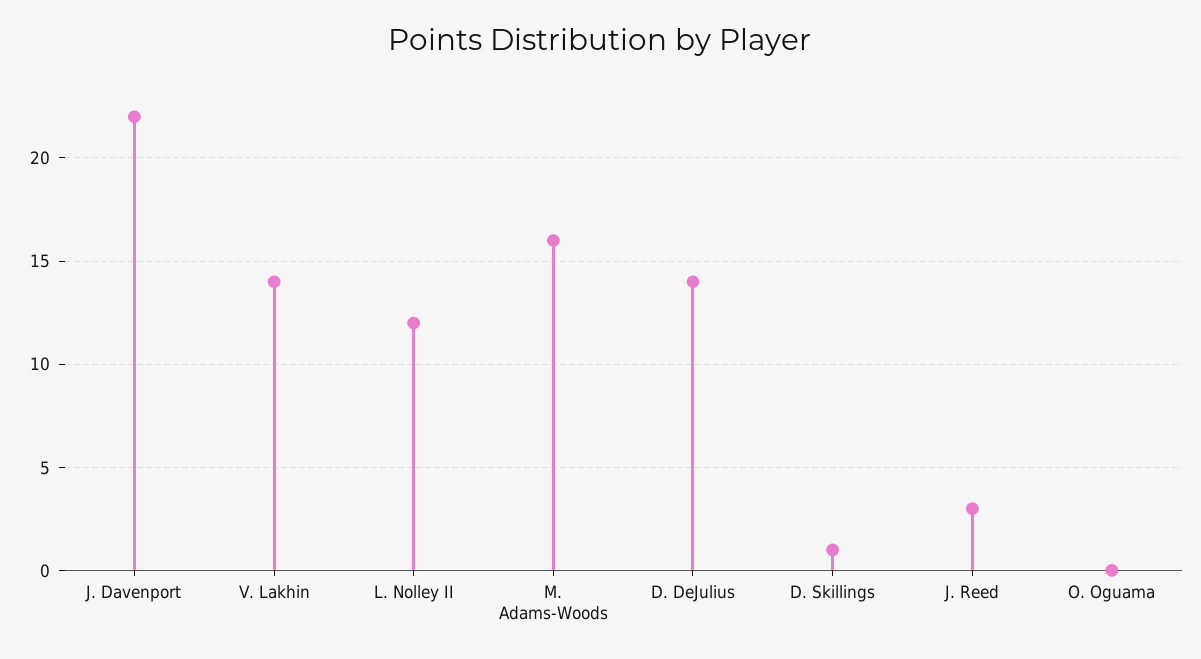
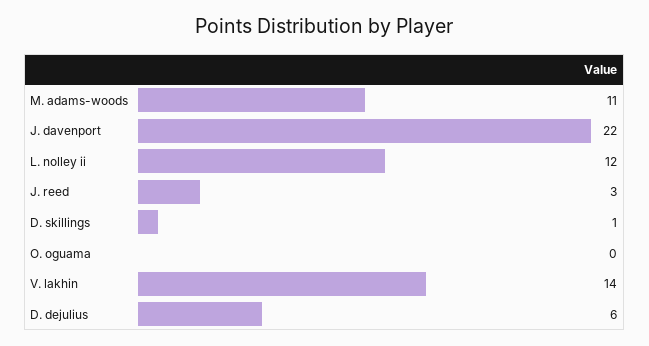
  {
    "J. Davenport": 22,
    "V. Lakhin": 14,
    "L. Nolley II": 12,
-   "M. Adams-Woods": 16,
+   "M. Adams-Woods": 11,
-   "D. DeJulius": 14,
+   "D. DeJulius": 6,
    "D. Skillings": 1,
    "J. Reed": 3,
    "O. Oguama": 0
  }

